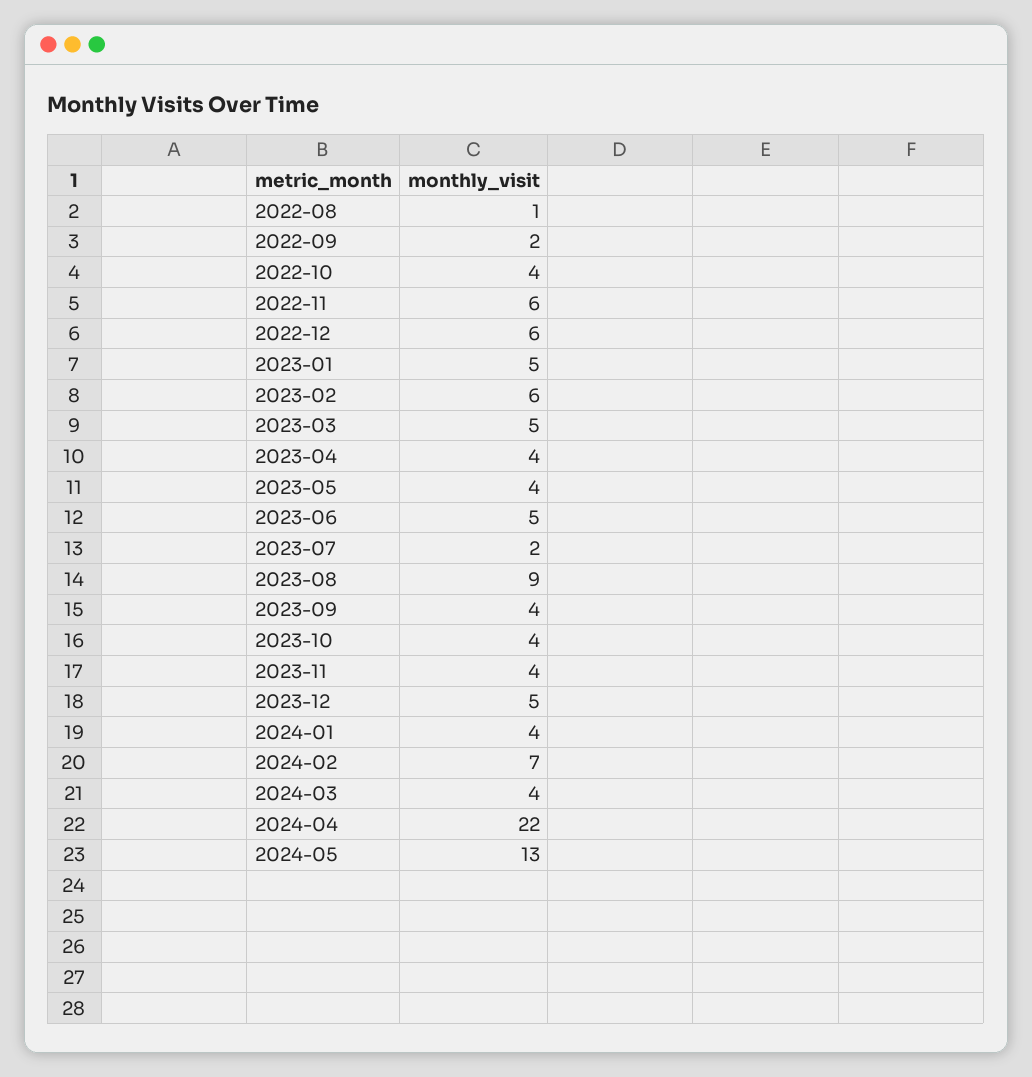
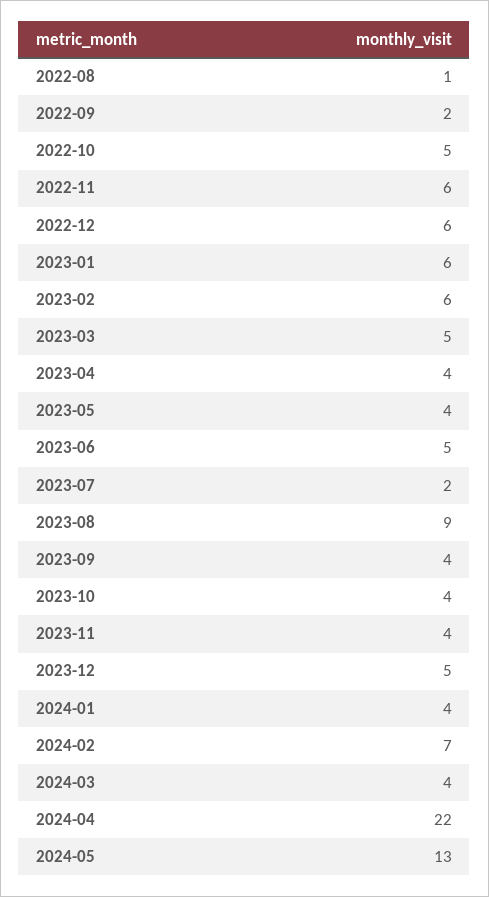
  {
    "2022-08": 1,
    "2022-09": 2,
-   "2022-10": 4,
+   "2022-10": 5,
    "2022-11": 6,
    "2022-12": 6,
-   "2023-01": 5,
+   "2023-01": 6,
    "2023-02": 6,
    "2023-03": 5,
    "2023-04": 4,
    "2023-05": 4,
    "2023-06": 5,
    "2023-07": 2,
    "2023-08": 9,
    "2023-09": 4,
    "2023-10": 4,
    "2023-11": 4,
    "2023-12": 5,
    "2024-01": 4,
    "2024-02": 7,
    "2024-03": 4,
    "2024-04": 22,
    "2024-05": 13
  }

